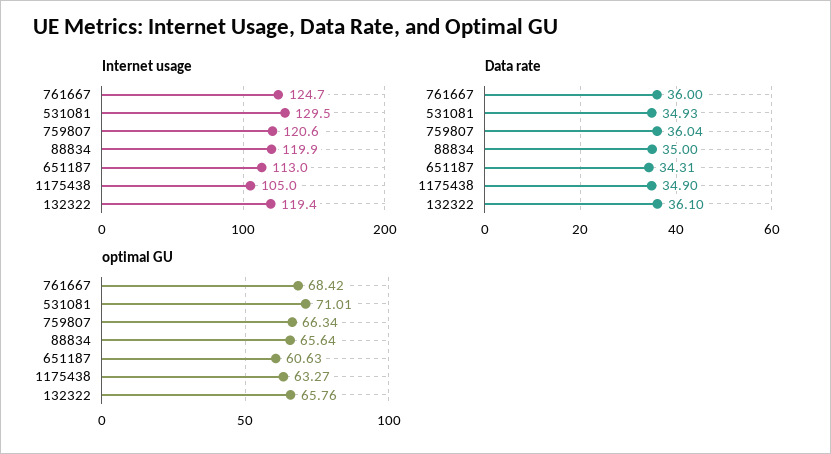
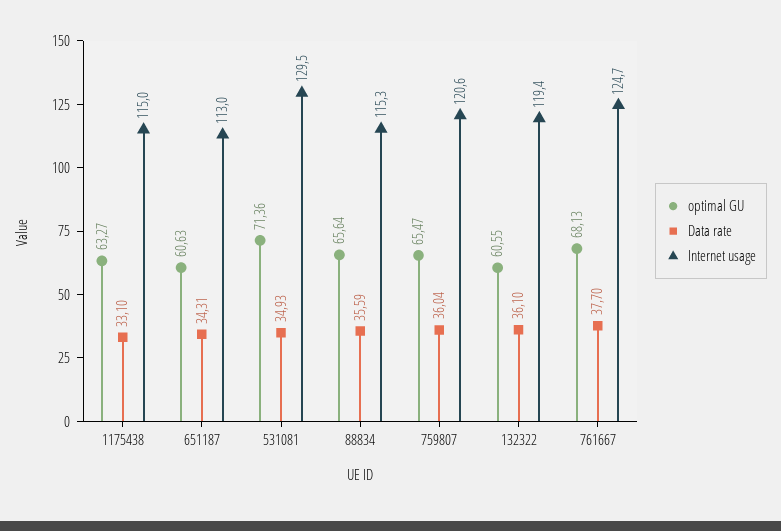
  {
    "Internet usage": {
      "761667": 124.7,
      "531081": 129.5,
      "759807": 120.6,
-     "88834": 119.9,
+     "88834": 115.3,
      "651187": 113,
-     "1175438": 105,
+     "1175438": 115,
      "132322": 119.4
    },
    "Data rate": {
-     "761667": 36,
+     "761667": 37.7,
      "531081": 34.93,
      "759807": 36.04,
-     "88834": 35,
+     "88834": 35.59,
      "651187": 34.31,
-     "1175438": 34.9,
+     "1175438": 33.1,
      "132322": 36.1
    },
    "optimal GU": {
-     "761667": 68.42,
+     "761667": 68.13,
-     "531081": 71.01,
+     "531081": 71.36,
-     "759807": 66.34,
+     "759807": 65.47,
      "88834": 65.64,
      "651187": 60.63,
      "1175438": 63.27,
-     "132322": 65.76
+     "132322": 60.55
    }
  }

